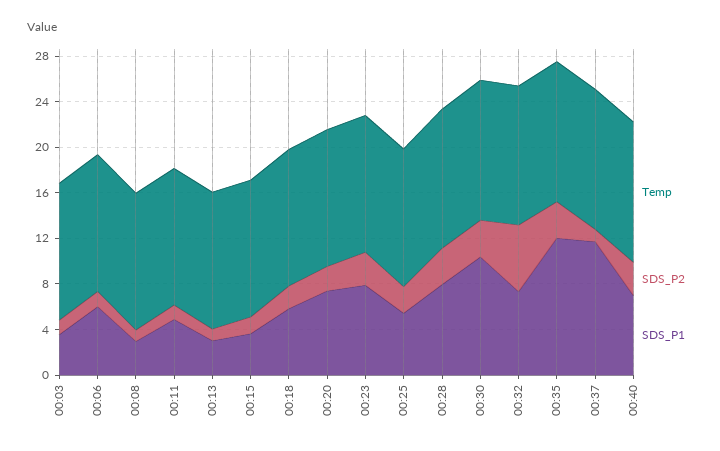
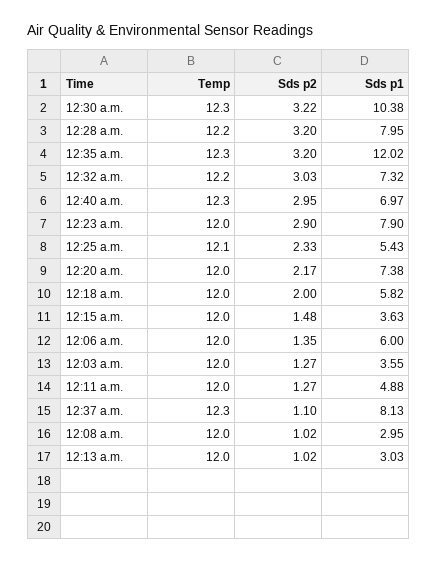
  {
    "Temp": {
      "00:03": 12,
      "00:06": 12,
      "00:08": 12,
      "00:11": 12,
      "00:13": 12,
      "00:15": 12,
      "00:18": 12,
      "00:20": 12,
      "00:23": 12,
      "00:25": 12.1,
      "00:28": 12.2,
      "00:30": 12.3,
      "00:32": 12.2,
      "00:35": 12.3,
      "00:37": 12.3,
      "00:40": 12.3
    },
    "SDS_P2": {
      "00:03": 1.27,
      "00:06": 1.35,
      "00:08": 1.02,
      "00:11": 1.27,
      "00:13": 1.02,
      "00:15": 1.48,
      "00:18": 2,
      "00:20": 2.17,
      "00:23": 2.9,
      "00:25": 2.33,
      "00:28": 3.2,
      "00:30": 3.22,
-     "00:32": 6,
+     "00:32": 3.03,
      "00:35": 3.2,
      "00:37": 1.1,
      "00:40": 2.95
    },
    "SDS_P1": {
      "00:03": 3.55,
      "00:06": 6,
      "00:08": 2.95,
      "00:11": 4.88,
      "00:13": 3.03,
      "00:15": 3.63,
      "00:18": 5.82,
      "00:20": 7.38,
      "00:23": 7.9,
      "00:25": 5.43,
      "00:28": 7.95,
      "00:30": 10.38,
      "00:32": 7.32,
      "00:35": 12.02,
-     "00:37": 12,
+     "00:37": 8.13,
      "00:40": 6.97
    }
  }

